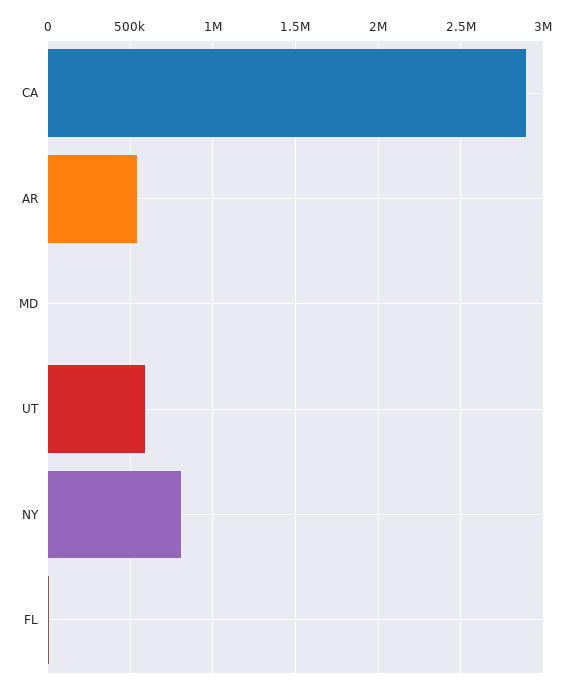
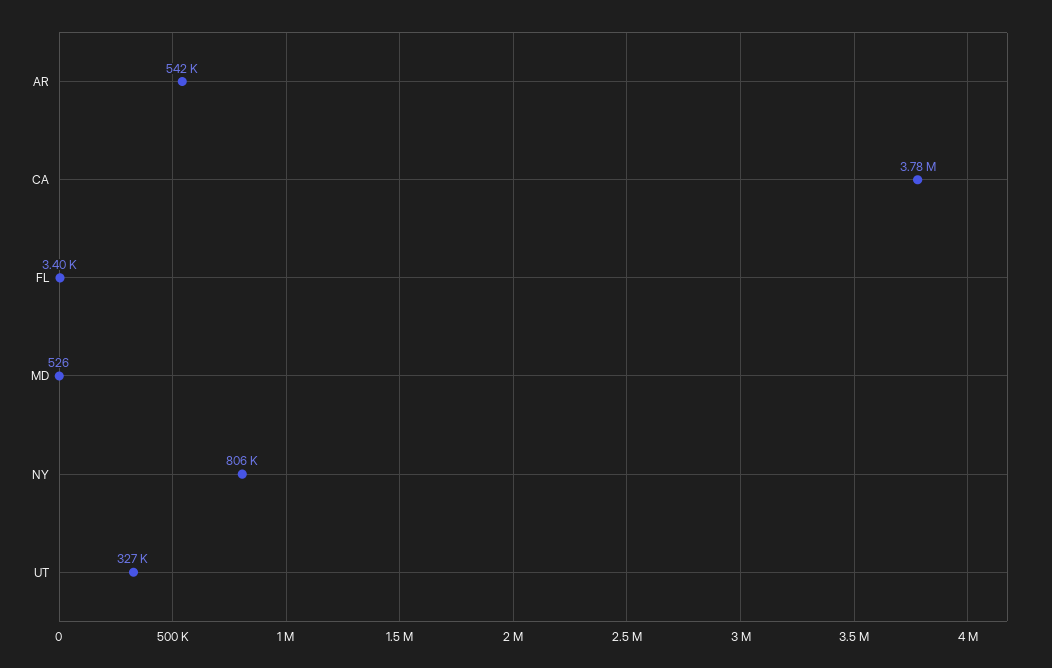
  {
-   "CA": 2900000,
+   "CA": 3780000,
    "AR": 542000,
    "MD": 526,
-   "UT": 600000,
+   "UT": 327000,
    "NY": 806000,
    "FL": 3400
  }

